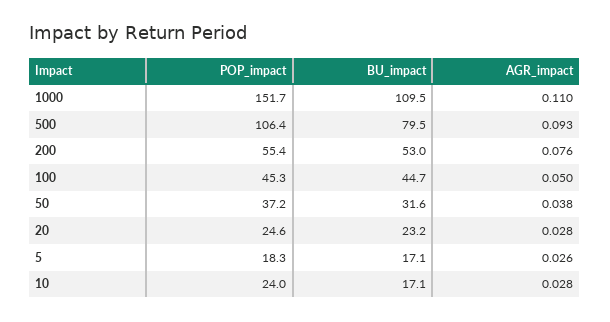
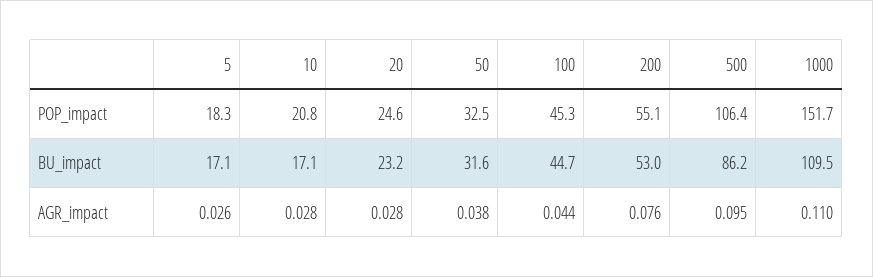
  {
    "POP_impact": {
      "1000": 151.7,
      "500": 106.4,
-     "200": 55.4,
+     "200": 55.1,
      "100": 45.3,
-     "50": 37.2,
+     "50": 32.5,
      "20": 24.6,
      "5": 18.3,
-     "10": 24
+     "10": 20.8
    },
    "BU_impact": {
      "1000": 109.5,
-     "500": 79.5,
+     "500": 86.2,
      "200": 53,
      "100": 44.7,
      "50": 31.6,
      "20": 23.2,
      "5": 17.1,
      "10": 17.1
    },
    "AGR_impact": {
      "1000": 0.11,
-     "500": 0.093,
+     "500": 0.095,
      "200": 0.076,
-     "100": 0.05,
+     "100": 0.044,
      "50": 0.038,
      "20": 0.028,
      "5": 0.026,
      "10": 0.028
    }
  }

